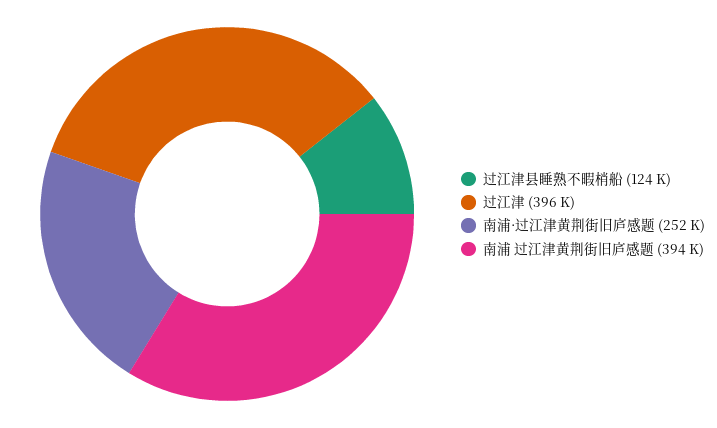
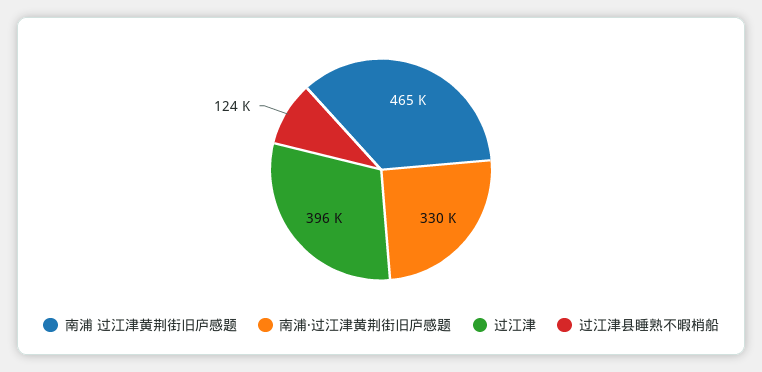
  {
    "过江津县睡熟不暇梢船": 124000,
    "过江津": 396000,
-   "南浦·过江津黄荆街旧庐感题": 252000,
+   "南浦·过江津黄荆街旧庐感题": 330000,
-   "南浦 过江津黄荆街旧庐感题": 394000
+   "南浦 过江津黄荆街旧庐感题": 465000
  }

